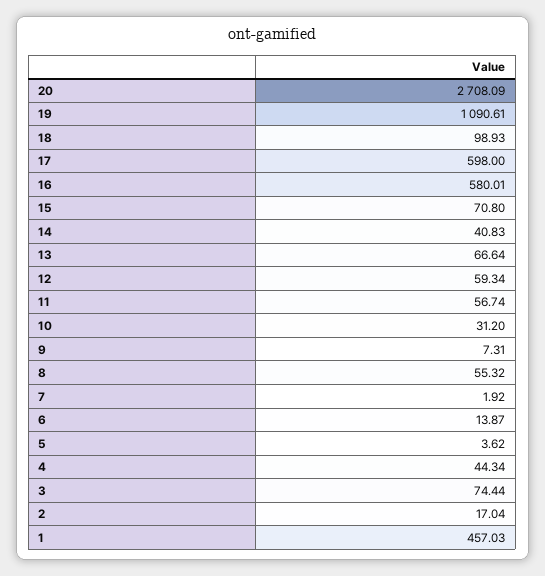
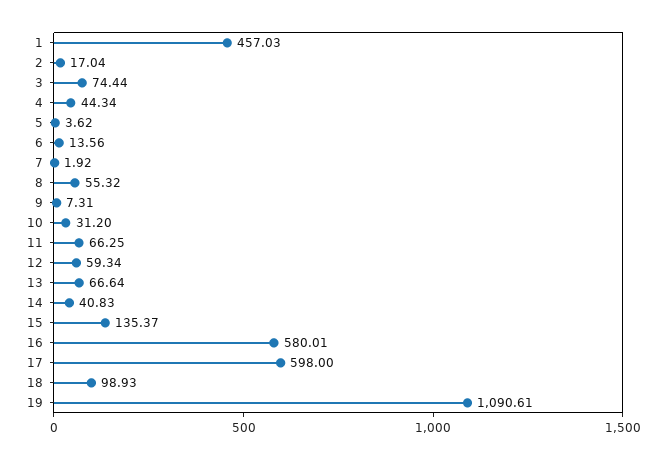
  {
-   "20": 2708.09,
    "19": 1090.61,
    "18": 98.93,
    "17": 598,
    "16": 580.01,
-   "15": 70.8,
+   "15": 135.37,
    "14": 40.83,
    "13": 66.64,
    "12": 59.34,
-   "11": 56.74,
+   "11": 66.25,
    "10": 31.2,
    "9": 7.31,
    "8": 55.32,
    "7": 1.92,
-   "6": 13.87,
+   "6": 13.56,
    "5": 3.62,
    "4": 44.34,
    "3": 74.44,
    "2": 17.04,
    "1": 457.03
  }

